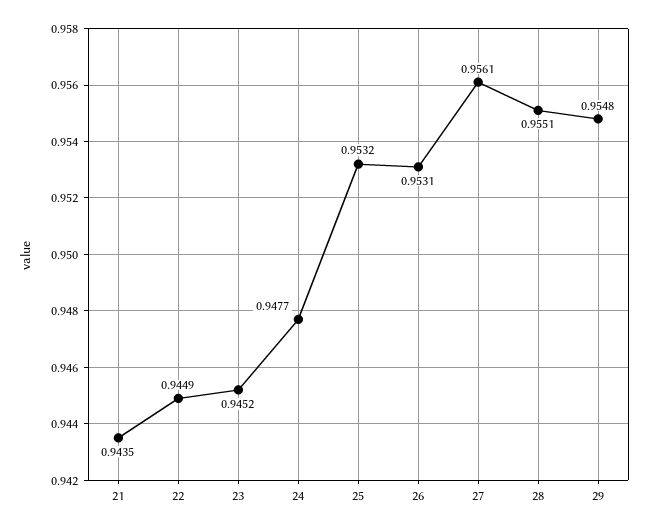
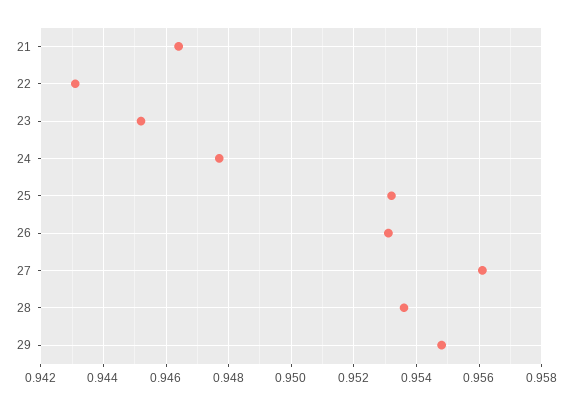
  {
-   "21": 0.9435,
+   "21": 0.9465,
-   "22": 0.9449,
+   "22": 0.943,
    "23": 0.9452,
    "24": 0.9477,
    "25": 0.9532,
    "26": 0.9531,
    "27": 0.9561,
-   "28": 0.9551,
+   "28": 0.9535,
    "29": 0.9548
  }

